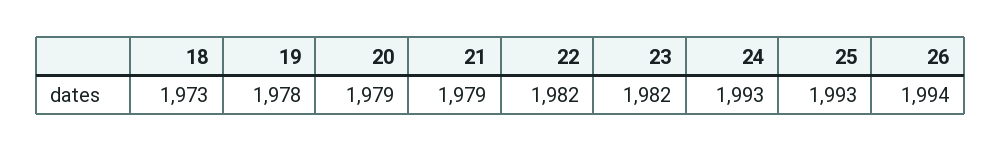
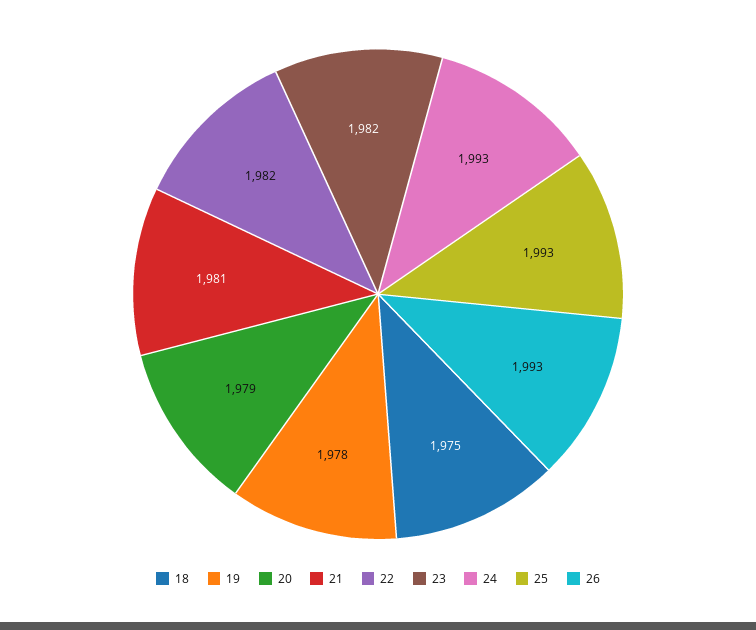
  {
-   "18": 1973,
+   "18": 1975,
    "19": 1978,
    "20": 1979,
-   "21": 1979,
+   "21": 1981,
    "22": 1982,
    "23": 1982,
    "24": 1993,
    "25": 1993,
-   "26": 1994
+   "26": 1993
  }

